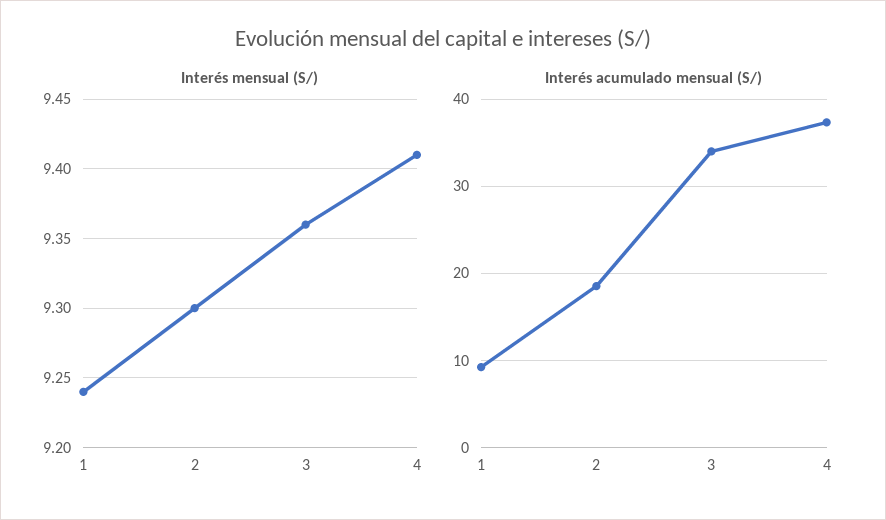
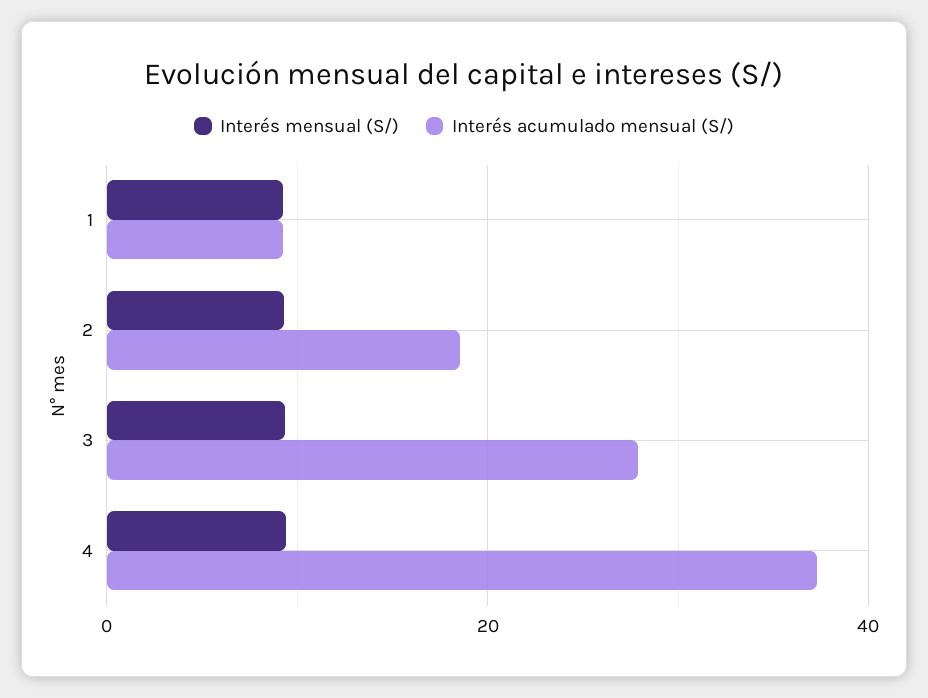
  {
    "Interés mensual (S/)": {
      "1": 9.24,
      "2": 9.3,
      "3": 9.36,
      "4": 9.41
    },
    "Interés acumulado mensual (S/)": {
      "1": 9,
      "2": 19,
-     "3": 34,
+     "3": 28,
      "4": 37
    }
  }

